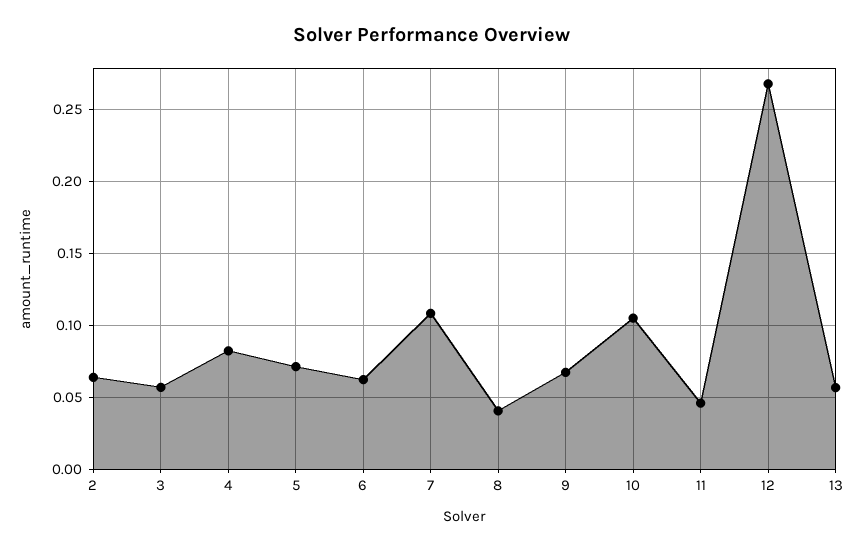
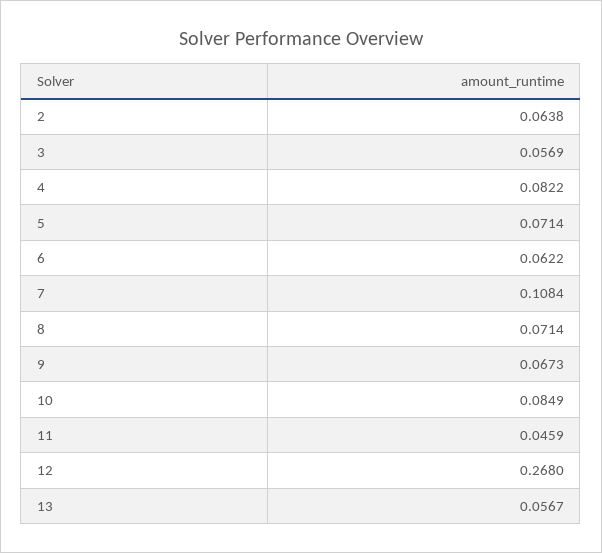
  {
    "2": 0.0638,
    "3": 0.0569,
    "4": 0.0822,
    "5": 0.0714,
    "6": 0.0622,
    "7": 0.1084,
-   "8": 0.04,
+   "8": 0.0714,
    "9": 0.0673,
-   "10": 0.105,
+   "10": 0.0849,
    "11": 0.0459,
    "12": 0.268,
    "13": 0.0567
  }

